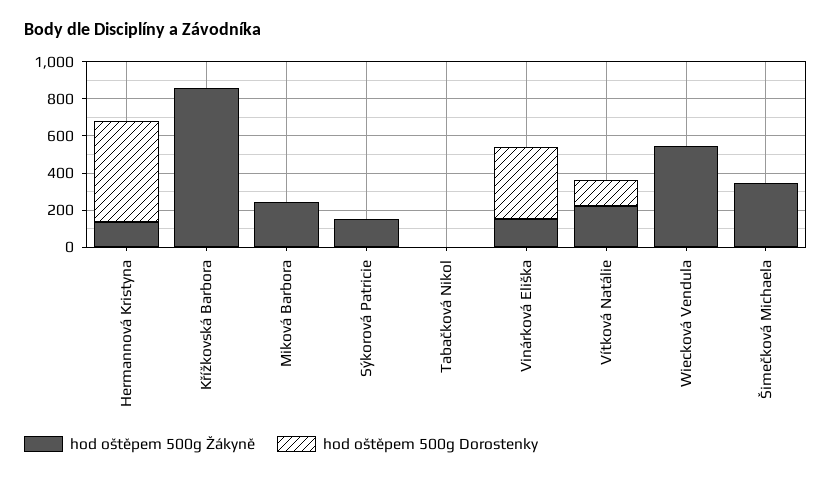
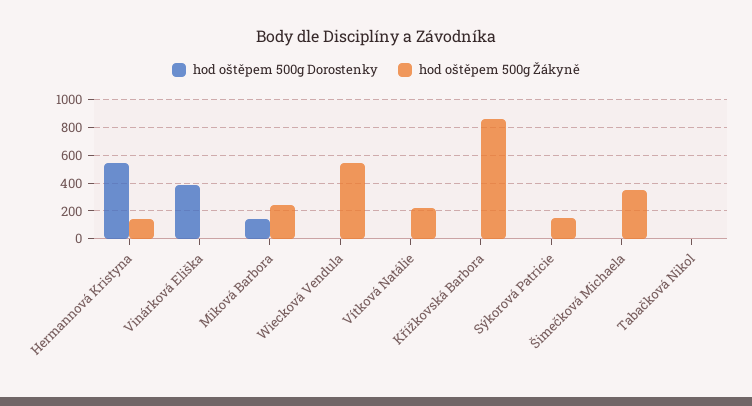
  {
    "hod oštěpem 500g Žákyně": {
      "Hermannová Kristyna": 150,
      "Křížkovská Barbora": 850,
      "Miková Barbora": 250,
      "Sýkorová Patricie": 150,
      "Tabačková Nikol": 0,
-     "Vinárková Eliška": 150,
+     "Vinárková Eliška": 0,
      "Vítková Natálie": 200,
      "Wiecková Vendula": 550,
      "Šimečková Michaela": 350
    },
    "hod oštěpem 500g Dorostenky": {
      "Hermannová Kristyna": 550,
      "Křížkovská Barbora": 0,
-     "Miková Barbora": 0,
+     "Miková Barbora": 150,
      "Sýkorová Patricie": 0,
      "Tabačková Nikol": 0,
      "Vinárková Eliška": 400,
-     "Vítková Natálie": 150,
+     "Vítková Natálie": 0,
      "Wiecková Vendula": 0,
      "Šimečková Michaela": 0
    }
  }

